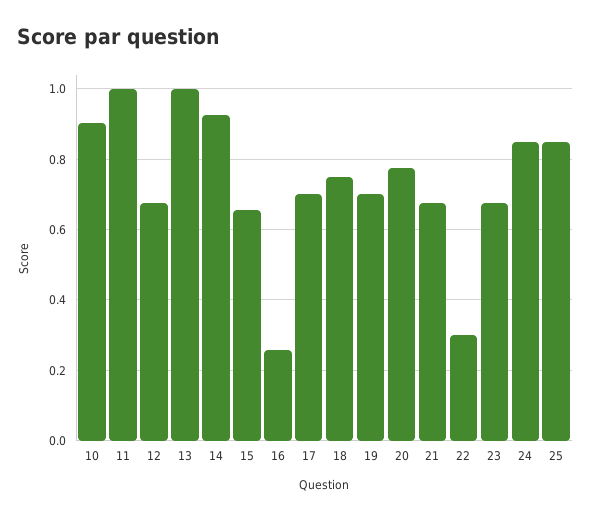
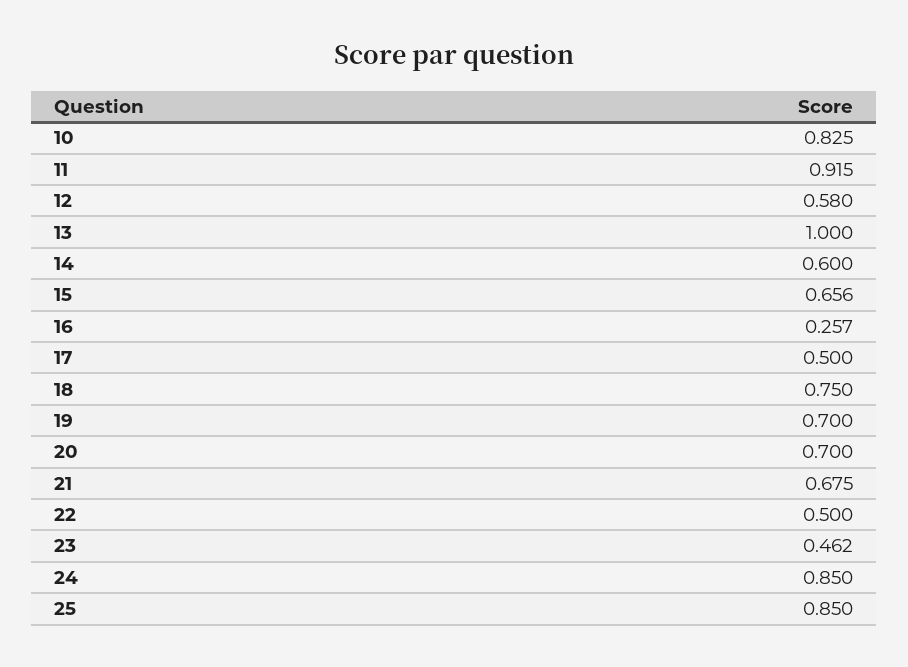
  {
-   "10": 0.9,
+   "10": 0.825,
-   "11": 1,
+   "11": 0.915,
-   "12": 0.68,
+   "12": 0.58,
    "13": 1,
-   "14": 0.92,
+   "14": 0.6,
    "15": 0.656,
    "16": 0.257,
-   "17": 0.7,
+   "17": 0.5,
    "18": 0.75,
    "19": 0.7,
-   "20": 0.78,
+   "20": 0.7,
    "21": 0.675,
-   "22": 0.3,
+   "22": 0.5,
-   "23": 0.68,
+   "23": 0.462,
    "24": 0.85,
    "25": 0.85
  }

